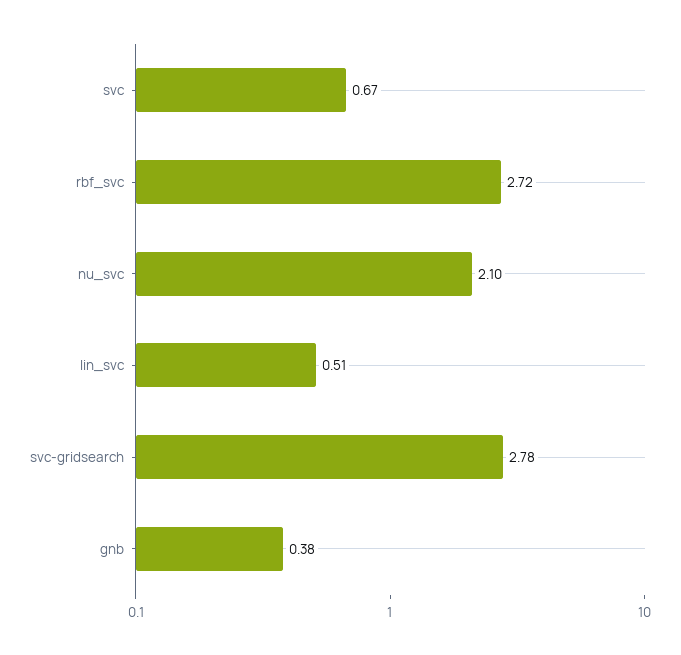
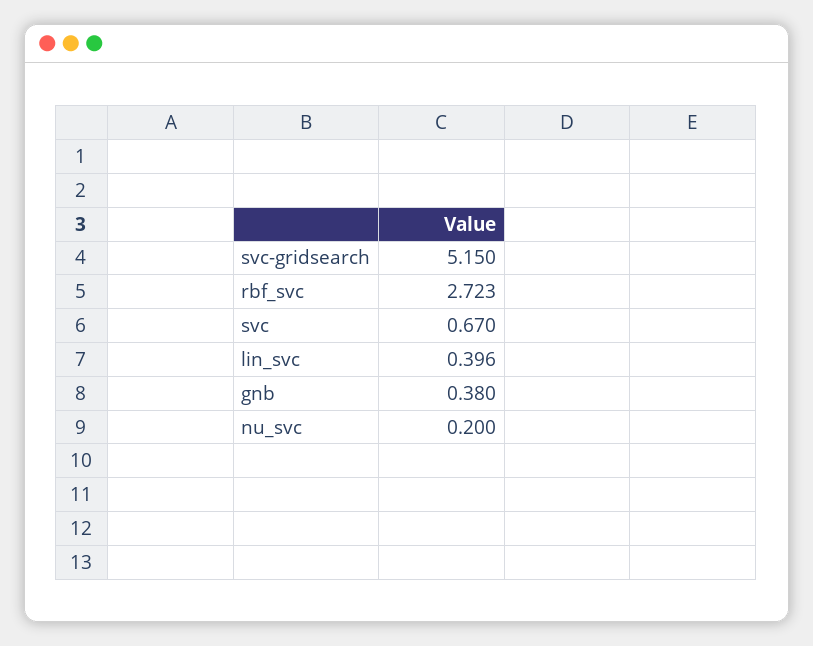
  {
    "svc": 0.67,
    "rbf_svc": 2.723,
-   "nu_svc": 2.1,
+   "nu_svc": 0.2,
-   "lin_svc": 0.51,
+   "lin_svc": 0.396,
-   "svc-gridsearch": 2.78,
+   "svc-gridsearch": 5.15,
    "gnb": 0.38
  }

